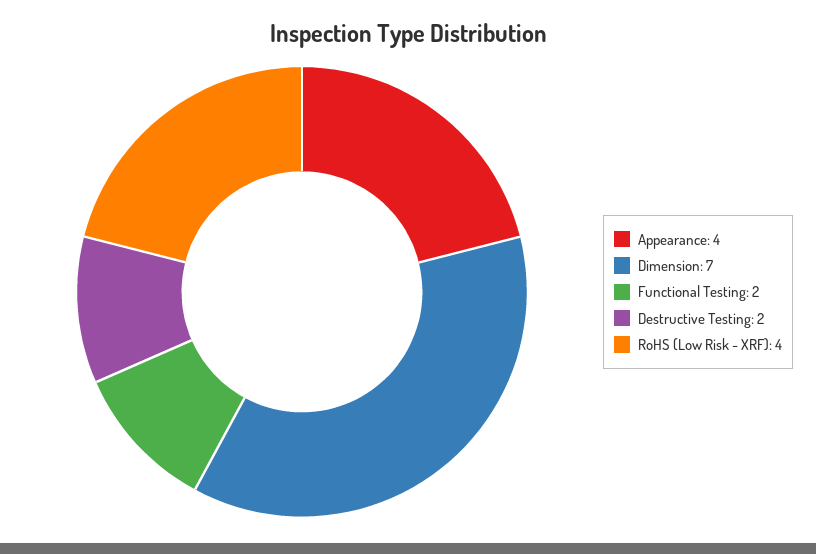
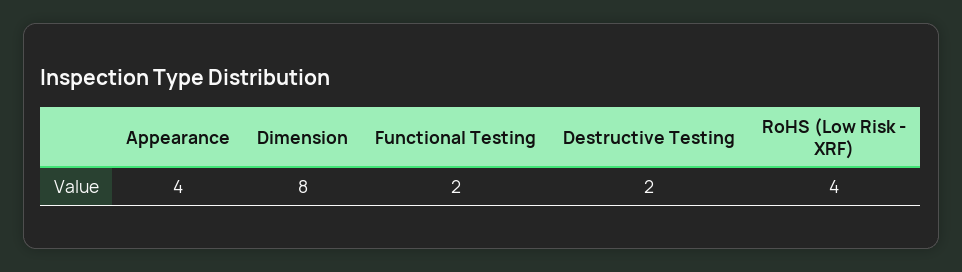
  {
    "Appearance": 4,
-   "Dimension": 7,
+   "Dimension": 8,
    "Functional Testing": 2,
    "Destructive Testing": 2,
    "RoHS (Low Risk - XRF)": 4
  }

